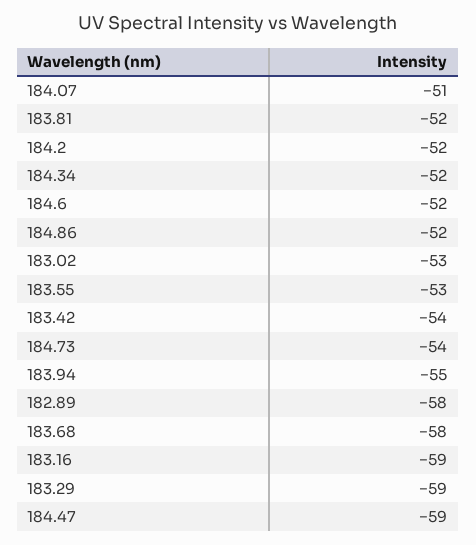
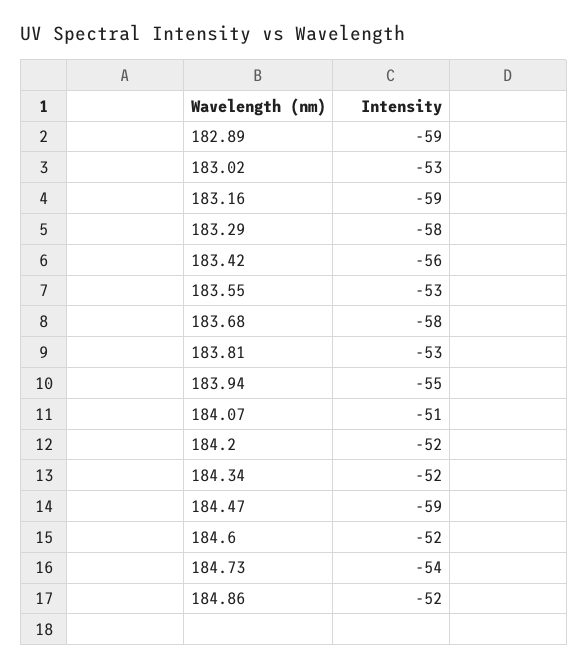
  {
    "184.07": -51,
-   "183.81": -52,
+   "183.81": -53,
    "184.2": -52,
    "184.34": -52,
    "184.6": -52,
    "184.86": -52,
    "183.02": -53,
    "183.55": -53,
-   "183.42": -54,
+   "183.42": -56,
    "184.73": -54,
    "183.94": -55,
-   "182.89": -58,
+   "182.89": -59,
    "183.68": -58,
    "183.16": -59,
-   "183.29": -59,
+   "183.29": -58,
    "184.47": -59
  }

